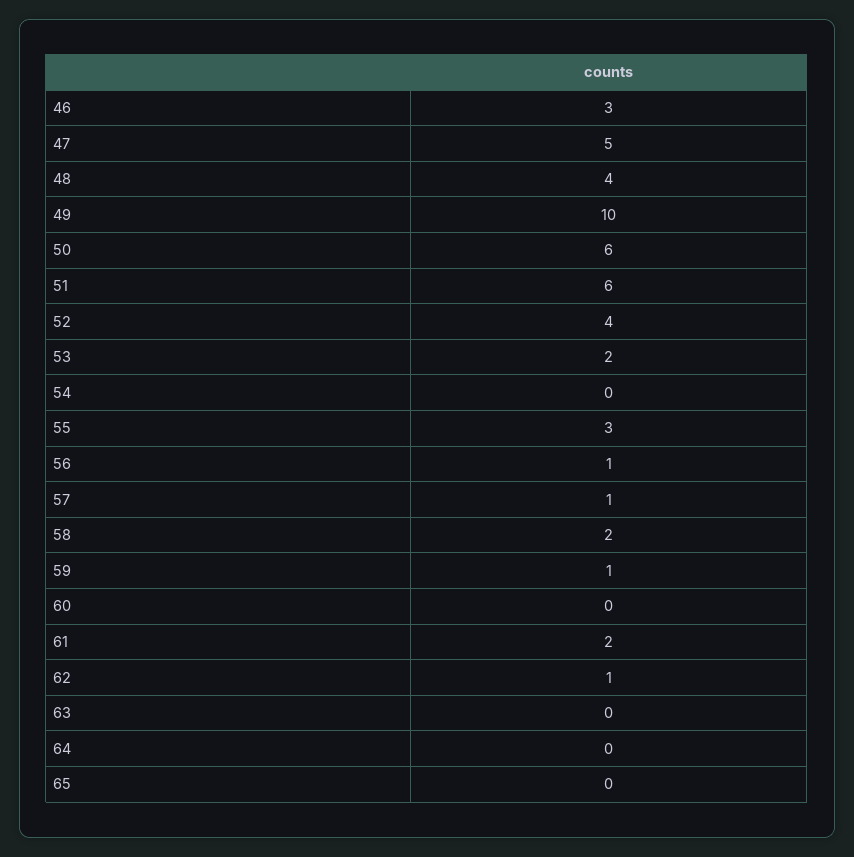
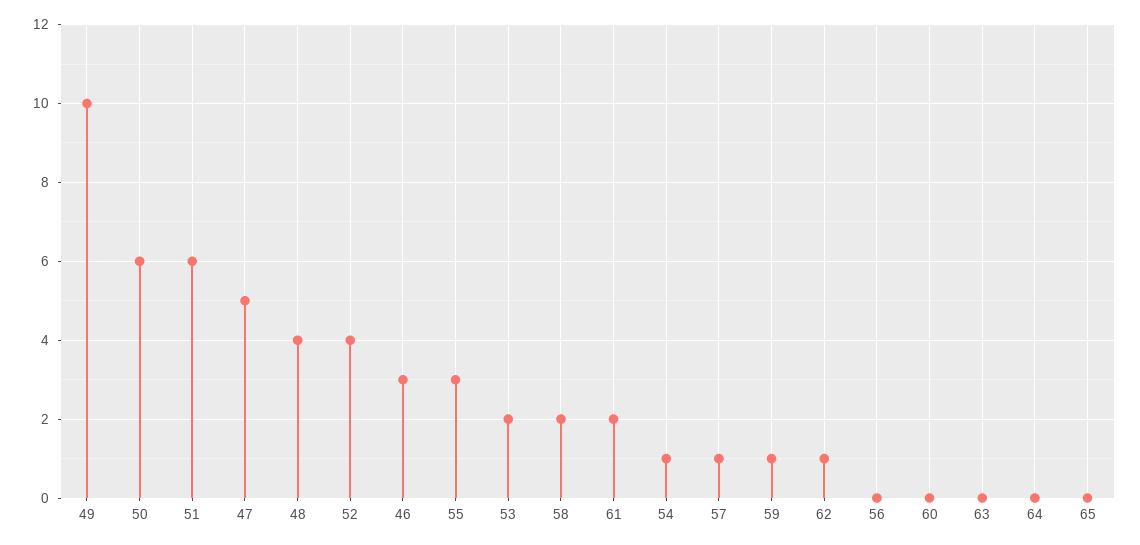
  {
    "46": 3,
    "47": 5,
    "48": 4,
    "49": 10,
    "50": 6,
    "51": 6,
    "52": 4,
    "53": 2,
-   "54": 0,
+   "54": 1,
    "55": 3,
-   "56": 1,
+   "56": 0,
    "57": 1,
    "58": 2,
    "59": 1,
    "60": 0,
    "61": 2,
    "62": 1,
    "63": 0,
    "64": 0,
    "65": 0
  }

